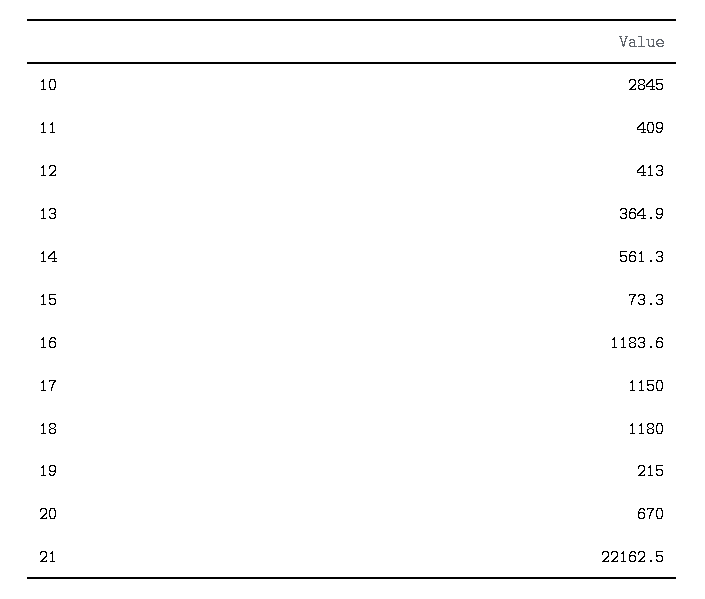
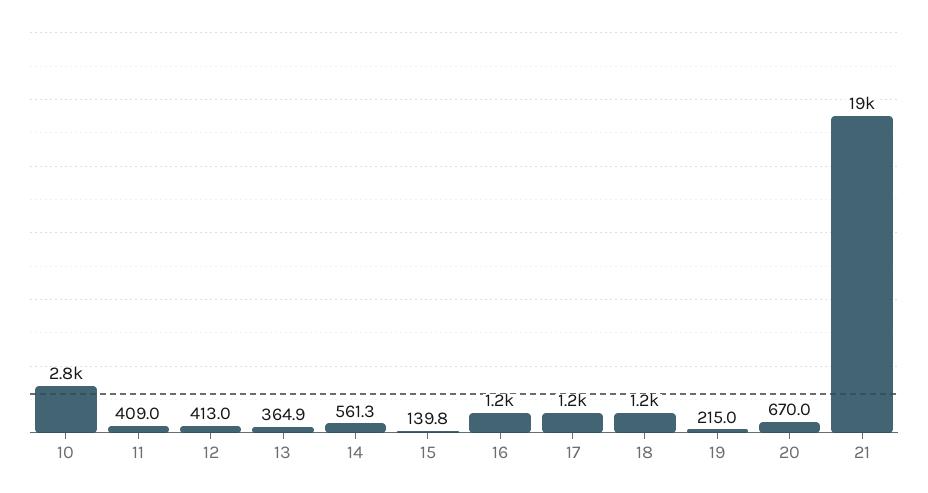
  {
    "10": 2845,
    "11": 409,
    "12": 413,
    "13": 364.9,
    "14": 561.3,
-   "15": 73.3,
+   "15": 139.8,
    "16": 1183.6,
    "17": 1150,
    "18": 1180,
    "19": 215,
    "20": 670,
-   "21": 22162.5
+   "21": 19000
  }

